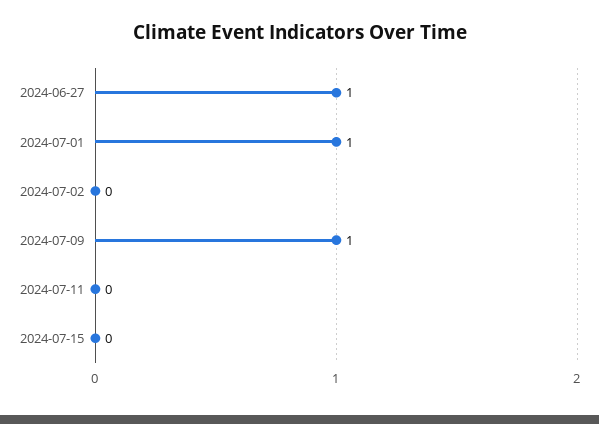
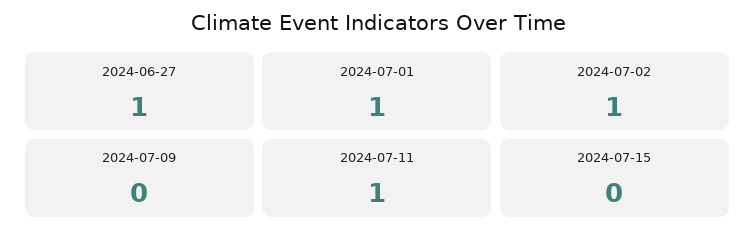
  {
    "2024-06-27": 1,
    "2024-07-01": 1,
-   "2024-07-02": 0,
+   "2024-07-02": 1,
-   "2024-07-09": 1,
+   "2024-07-09": 0,
-   "2024-07-11": 0,
+   "2024-07-11": 1,
    "2024-07-15": 0
  }

